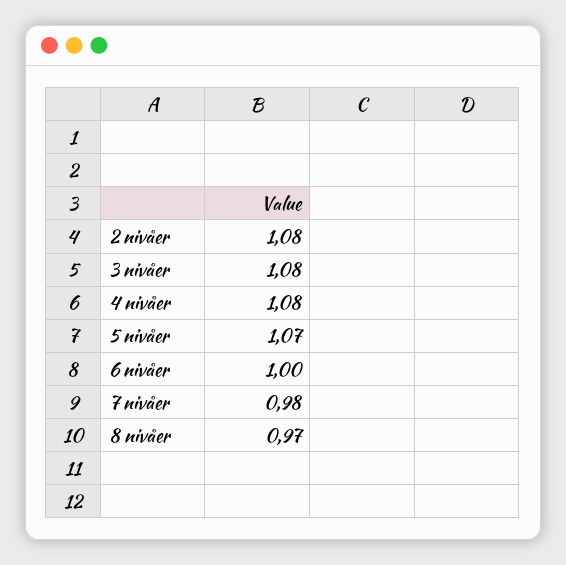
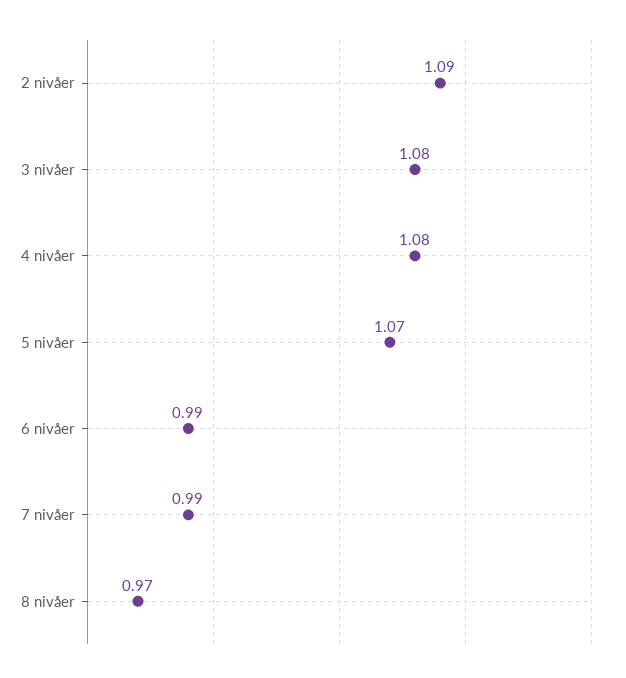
  {
-   "2 nivåer": 1.08,
+   "2 nivåer": 1.09,
    "3 nivåer": 1.08,
    "4 nivåer": 1.08,
    "5 nivåer": 1.07,
-   "6 nivåer": 1,
+   "6 nivåer": 0.99,
-   "7 nivåer": 0.98,
+   "7 nivåer": 0.99,
    "8 nivåer": 0.97
  }

